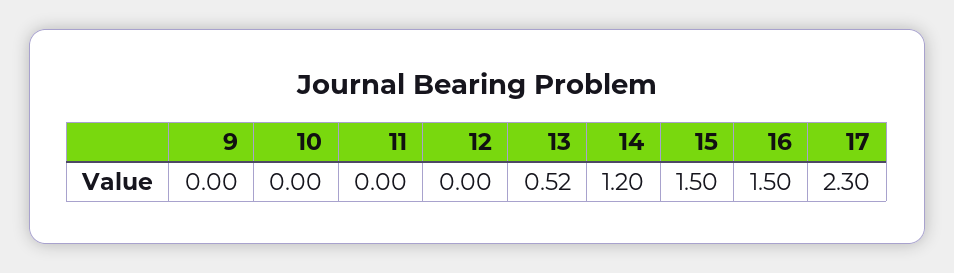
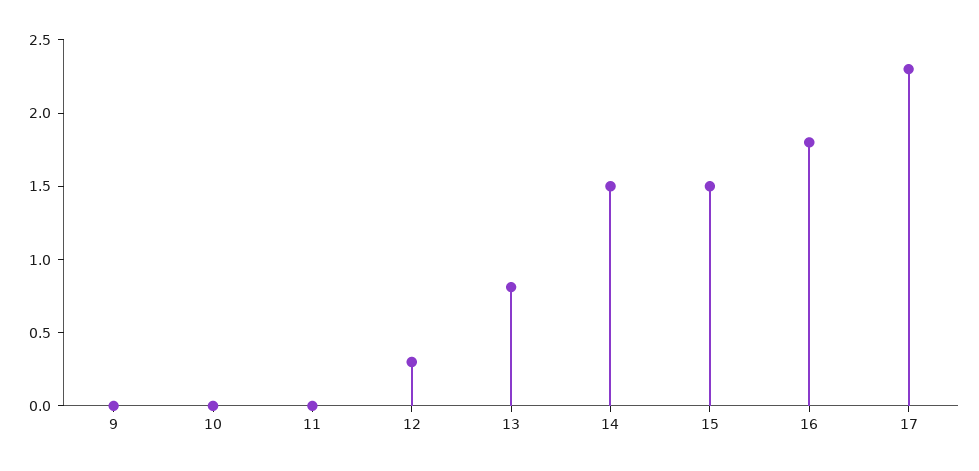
  {
    "9": 0,
    "10": 0,
    "11": 0,
-   "12": 0,
+   "12": 0.3,
-   "13": 0.52,
+   "13": 0.8,
-   "14": 1.2,
+   "14": 1.5,
    "15": 1.5,
-   "16": 1.5,
+   "16": 1.8,
    "17": 2.3
  }

